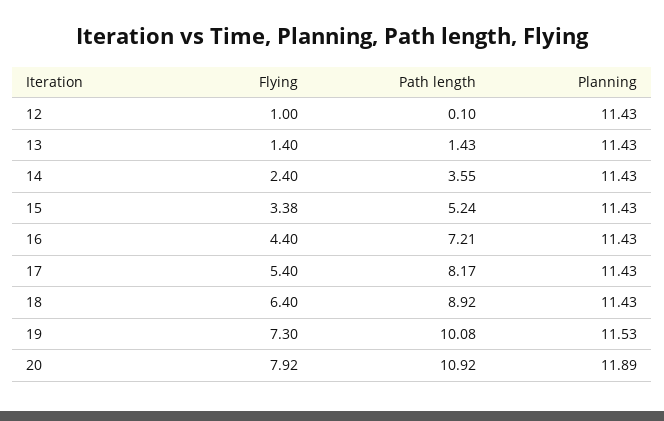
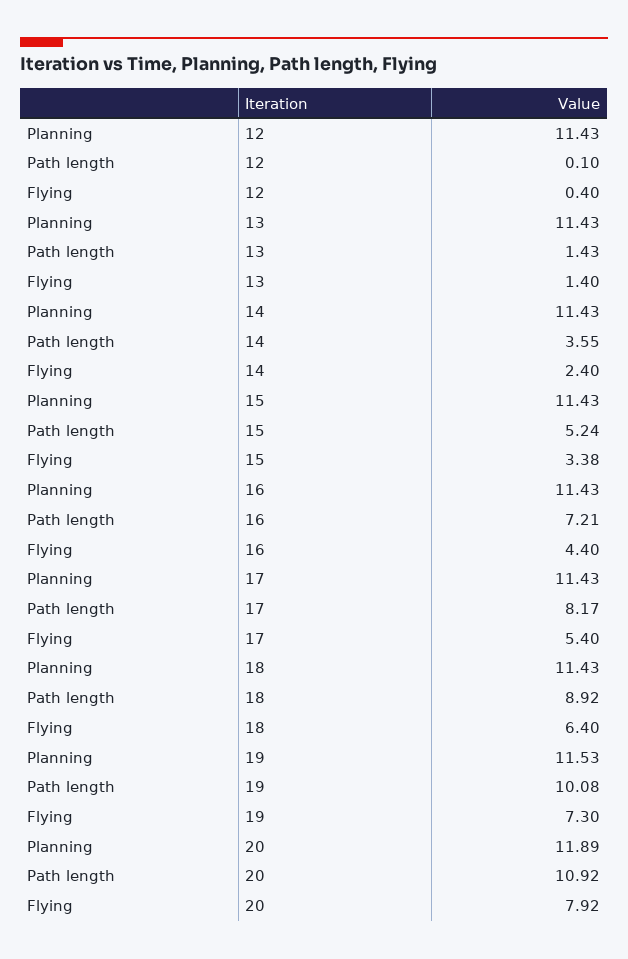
  {
    "Flying": {
-     "12": 1,
+     "12": 0.4,
      "13": 1.4,
      "14": 2.4,
      "15": 3.38,
      "16": 4.4,
      "17": 5.4,
      "18": 6.4,
      "19": 7.3,
      "20": 7.92
    },
    "Path length": {
      "12": 0.1,
      "13": 1.43,
      "14": 3.55,
      "15": 5.24,
      "16": 7.21,
      "17": 8.17,
      "18": 8.92,
      "19": 10.08,
      "20": 10.92
    },
    "Planning": {
      "12": 11.43,
      "13": 11.43,
      "14": 11.43,
      "15": 11.43,
      "16": 11.43,
      "17": 11.43,
      "18": 11.43,
      "19": 11.53,
      "20": 11.89
    }
  }

